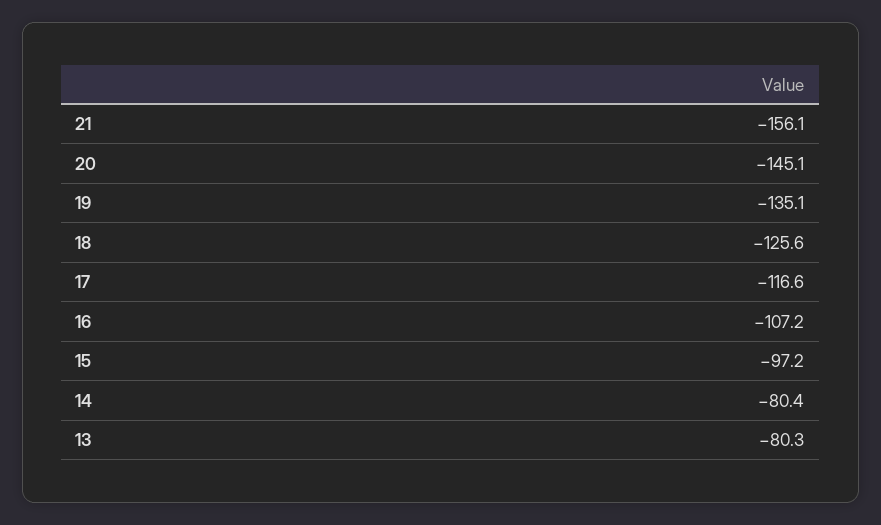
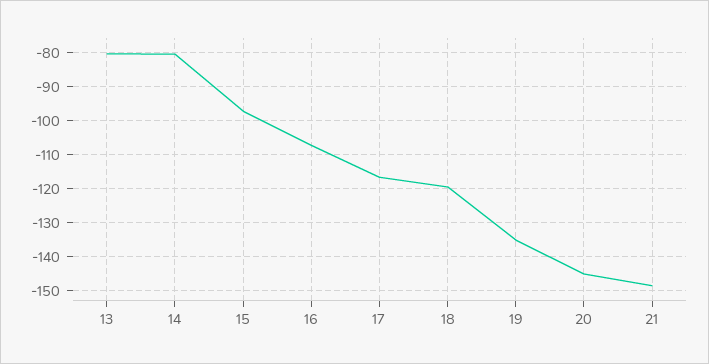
  {
-   "21": -156.1,
+   "21": -148,
    "20": -145.1,
    "19": -135.1,
-   "18": -125.6,
+   "18": -120,
    "17": -116.6,
    "16": -107.2,
    "15": -97.2,
    "14": -80.4,
    "13": -80.3
  }

